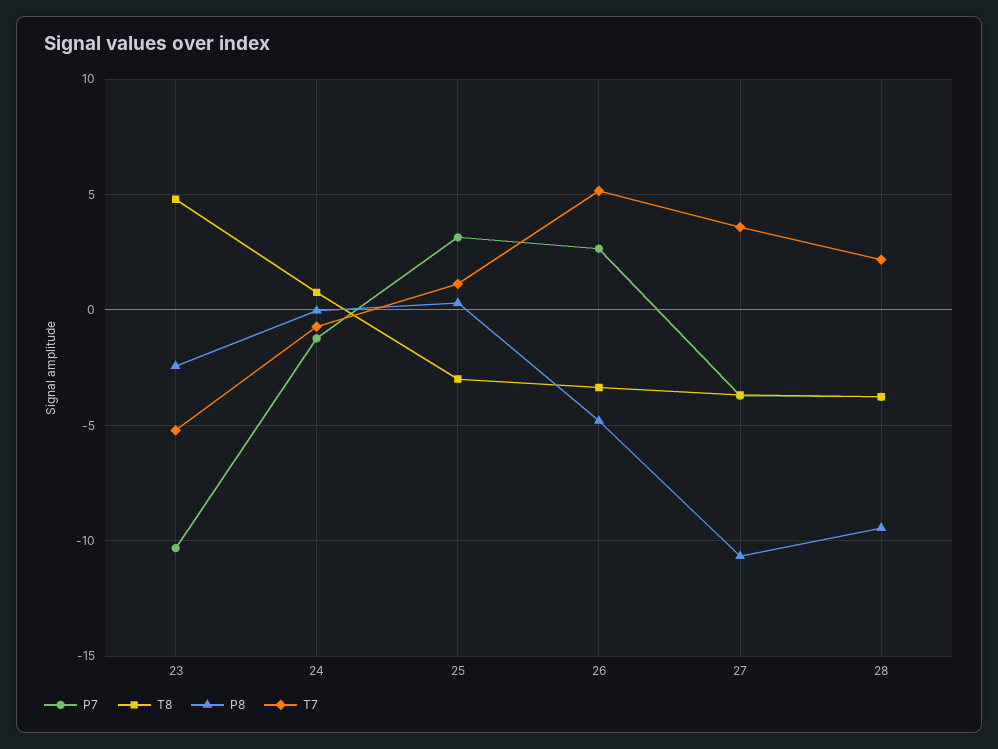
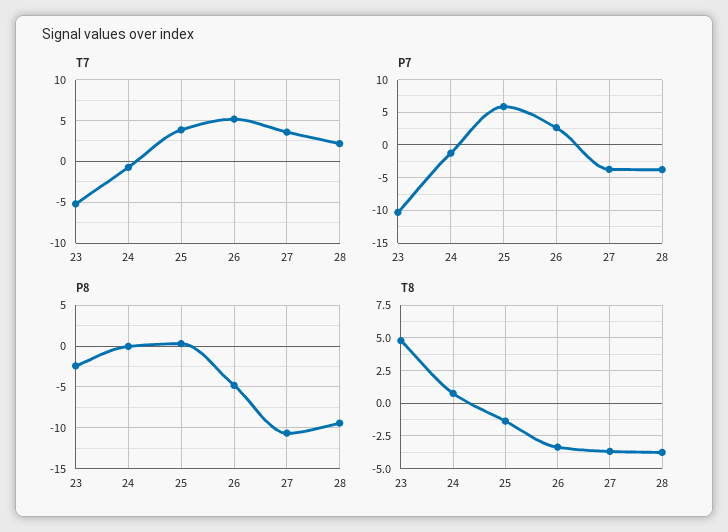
  {
    "P7": {
      "23": -10.5,
      "24": -1,
-     "25": 3,
+     "25": 6,
      "26": 2.5,
      "27": -3.5,
      "28": -4
    },
    "T8": {
      "23": 5,
      "24": 1,
-     "25": -3,
+     "25": -1.5,
      "26": -3.5,
      "27": -3.5,
      "28": -4
    },
    "P8": {
      "23": -2.5,
      "24": 0,
      "25": 0.5,
      "26": -5,
      "27": -10.5,
      "28": -9.5
    },
    "T7": {
      "23": -5,
      "24": -0.5,
-     "25": 1,
+     "25": 4,
      "26": 5,
      "27": 3.5,
      "28": 2
    }
  }

